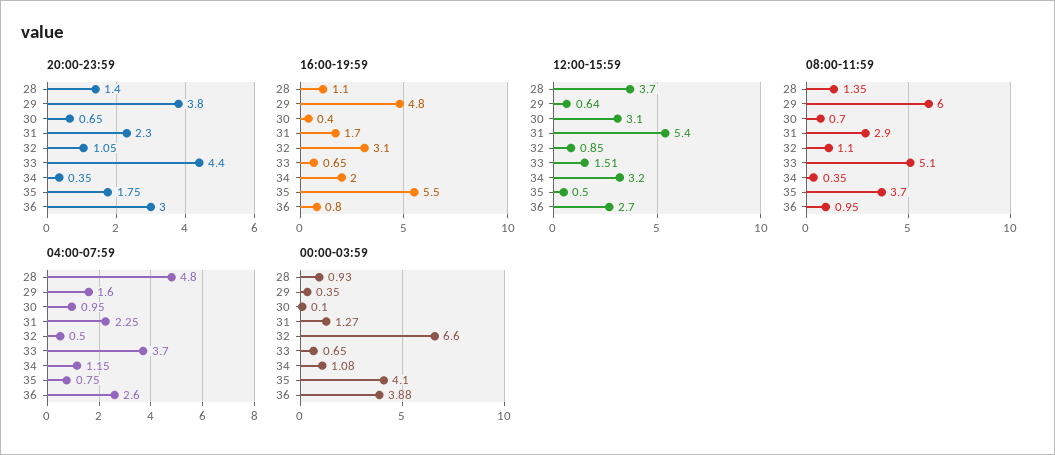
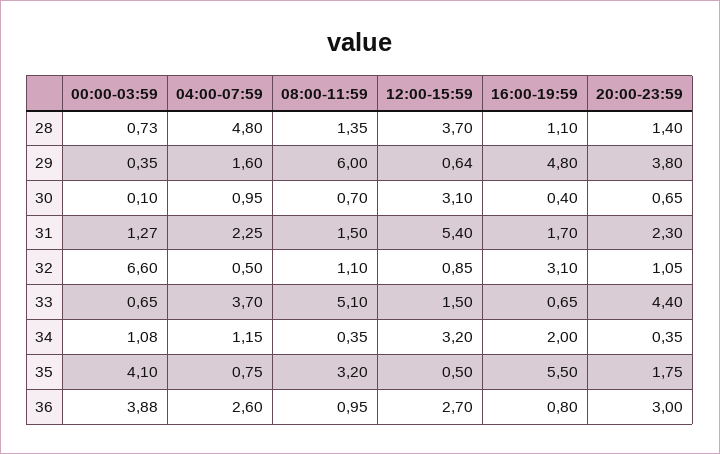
  {
    "20:00-23:59": {
      "28": 1.4,
      "29": 3.8,
      "30": 0.65,
      "31": 2.3,
      "32": 1.05,
      "33": 4.4,
      "34": 0.35,
      "35": 1.75,
      "36": 3
    },
    "16:00-19:59": {
      "28": 1.1,
      "29": 4.8,
      "30": 0.4,
      "31": 1.7,
      "32": 3.1,
      "33": 0.65,
      "34": 2,
      "35": 5.5,
      "36": 0.8
    },
    "12:00-15:59": {
      "28": 3.7,
      "29": 0.64,
      "30": 3.1,
      "31": 5.4,
      "32": 0.85,
-     "33": 1.51,
+     "33": 1.5,
      "34": 3.2,
      "35": 0.5,
      "36": 2.7
    },
    "08:00-11:59": {
      "28": 1.35,
      "29": 6,
      "30": 0.7,
-     "31": 2.9,
+     "31": 1.5,
      "32": 1.1,
      "33": 5.1,
      "34": 0.35,
-     "35": 3.7,
+     "35": 3.2,
      "36": 0.95
    },
    "04:00-07:59": {
      "28": 4.8,
      "29": 1.6,
      "30": 0.95,
      "31": 2.25,
      "32": 0.5,
      "33": 3.7,
      "34": 1.15,
      "35": 0.75,
      "36": 2.6
    },
    "00:00-03:59": {
-     "28": 0.93,
+     "28": 0.73,
      "29": 0.35,
      "30": 0.1,
      "31": 1.27,
      "32": 6.6,
      "33": 0.65,
      "34": 1.08,
      "35": 4.1,
      "36": 3.88
    }
  }

